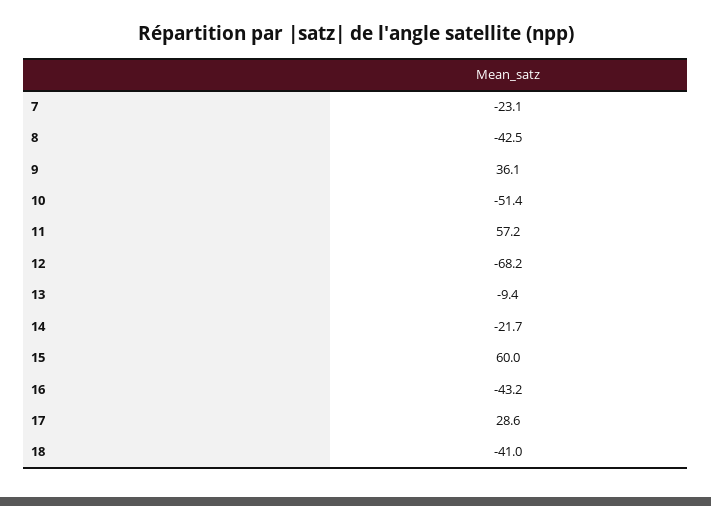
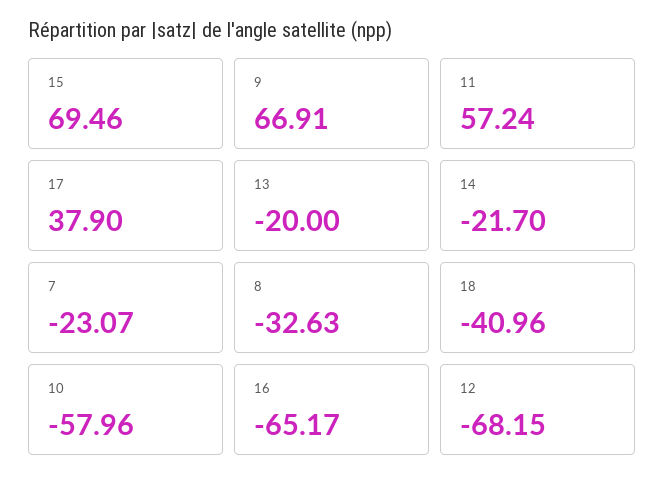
  {
    "7": -23.07,
-   "8": -42.5,
+   "8": -32.63,
-   "9": 36.1,
+   "9": 66.91,
-   "10": -51.4,
+   "10": -57.96,
    "11": 57.24,
    "12": -68.15,
-   "13": -9.4,
+   "13": -20,
    "14": -21.7,
-   "15": 60,
+   "15": 69.46,
-   "16": -43.2,
+   "16": -65.17,
-   "17": 28.6,
+   "17": 37.9,
    "18": -40.96
  }

